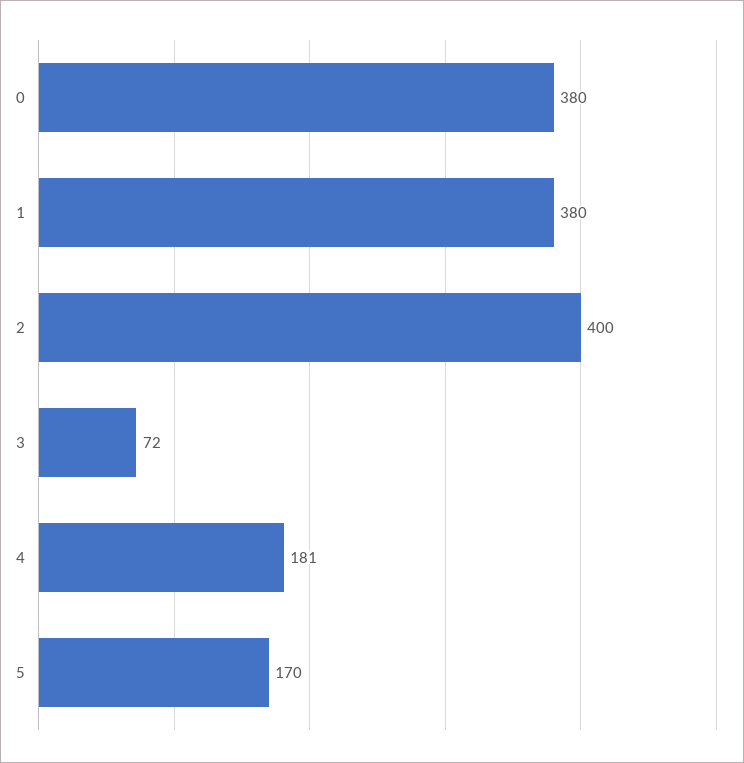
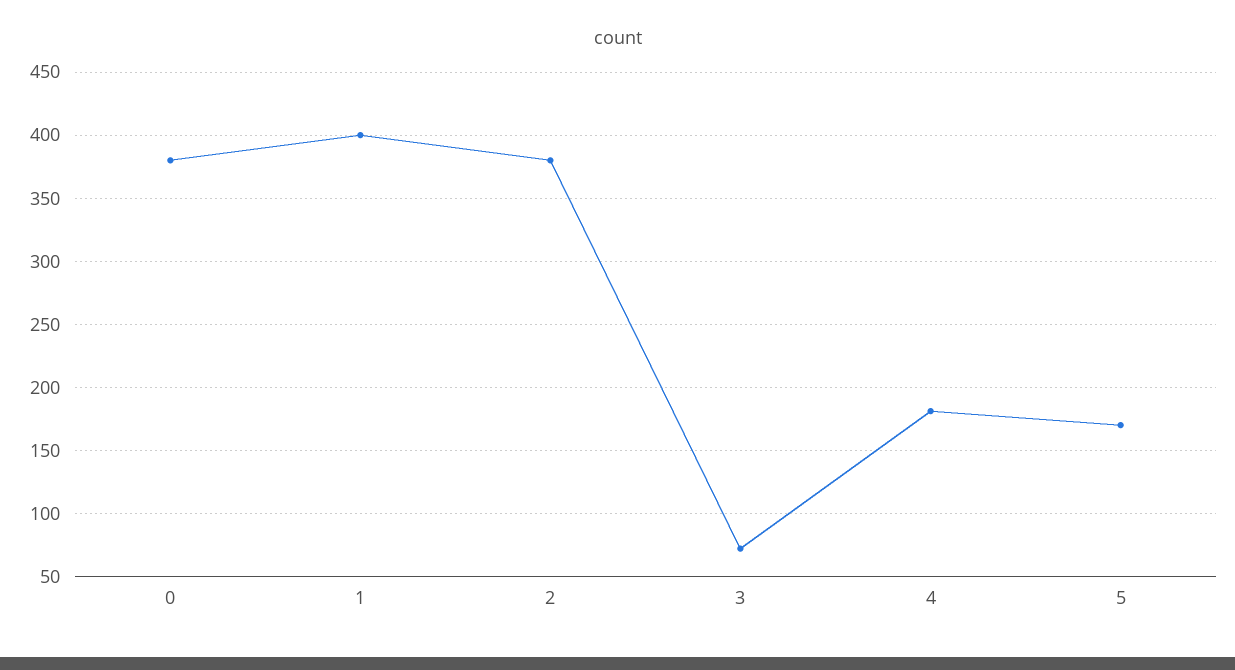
  {
    "0": 380,
-   "1": 380,
+   "1": 400,
-   "2": 400,
+   "2": 380,
    "3": 72,
    "4": 181,
    "5": 170
  }

